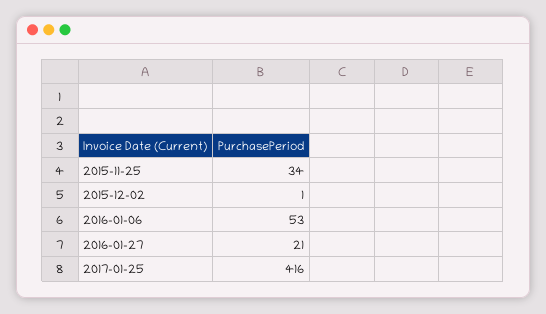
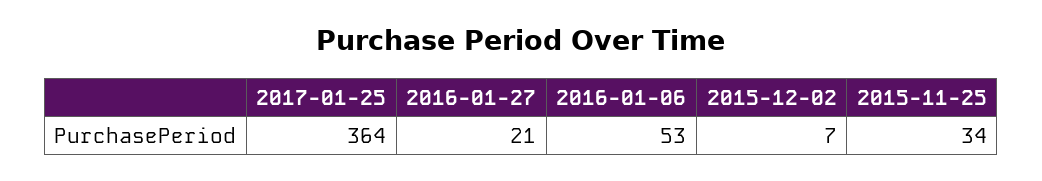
  {
    "2015-11-25": 34,
-   "2015-12-02": 1,
+   "2015-12-02": 7,
    "2016-01-06": 53,
    "2016-01-27": 21,
-   "2017-01-25": 416
+   "2017-01-25": 364
  }

